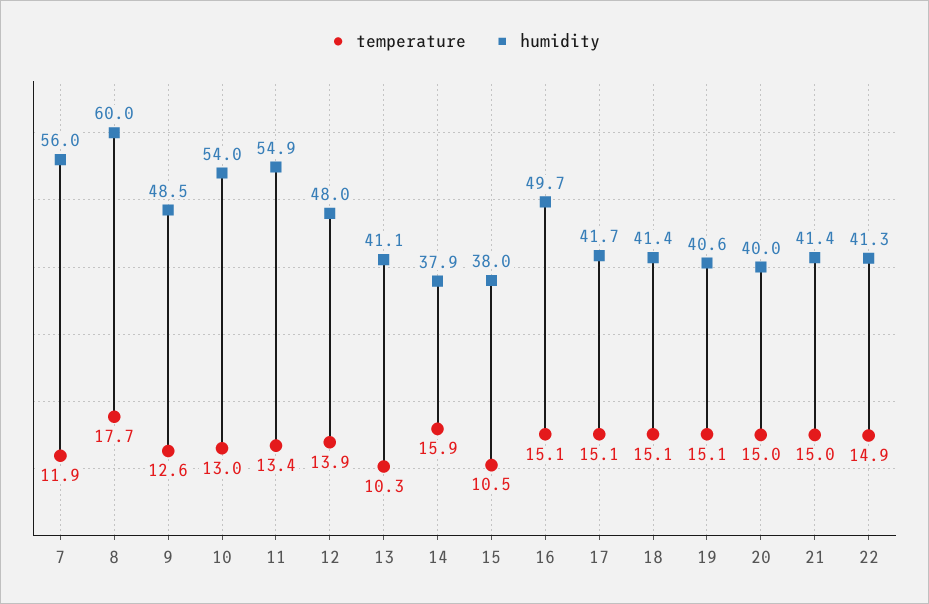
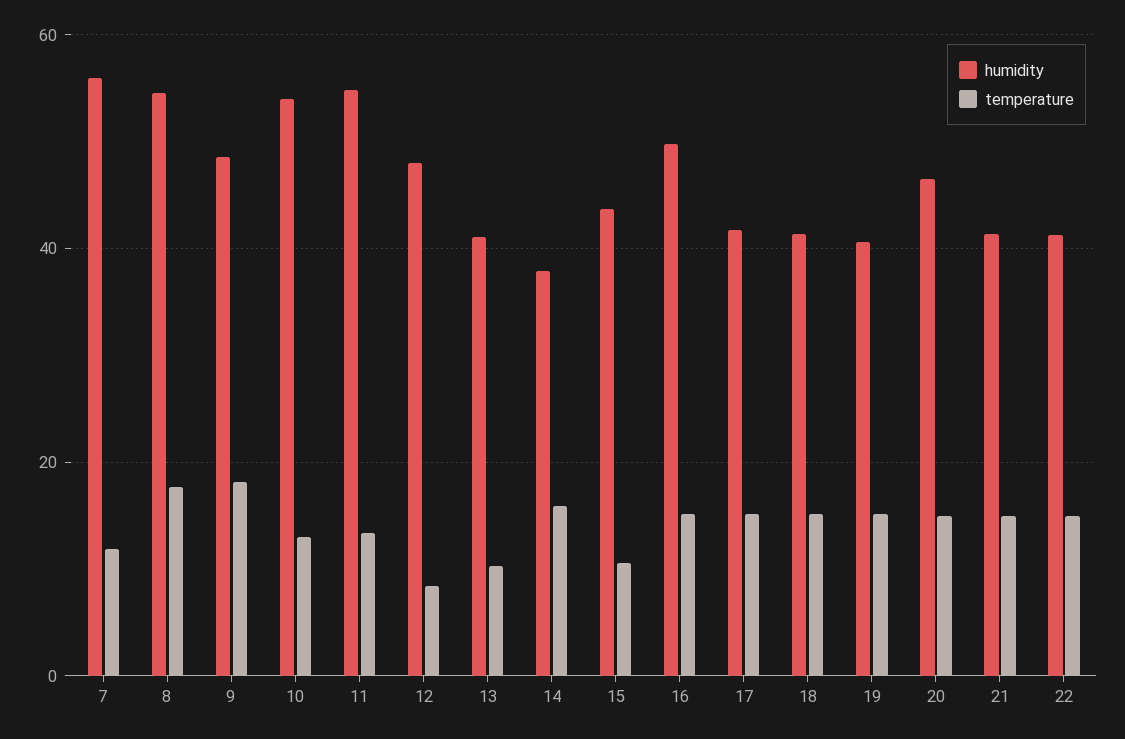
  {
    "temperature": {
      "7": 11.9,
      "8": 17.7,
-     "9": 12.6,
+     "9": 18,
      "10": 13,
      "11": 13.4,
-     "12": 13.9,
+     "12": 8,
      "13": 10.3,
      "14": 15.9,
      "15": 10.5,
      "16": 15.1,
      "17": 15.1,
      "18": 15.1,
      "19": 15.1,
      "20": 15,
      "21": 15,
      "22": 14.9
    },
    "humidity": {
      "7": 56,
-     "8": 60,
+     "8": 54,
      "9": 48.5,
      "10": 54,
      "11": 54.9,
      "12": 48,
      "13": 41.1,
      "14": 37.9,
-     "15": 38,
+     "15": 44,
      "16": 49.7,
      "17": 41.7,
      "18": 41.4,
      "19": 40.6,
-     "20": 40,
+     "20": 46,
      "21": 41.4,
      "22": 41.3
    }
  }

